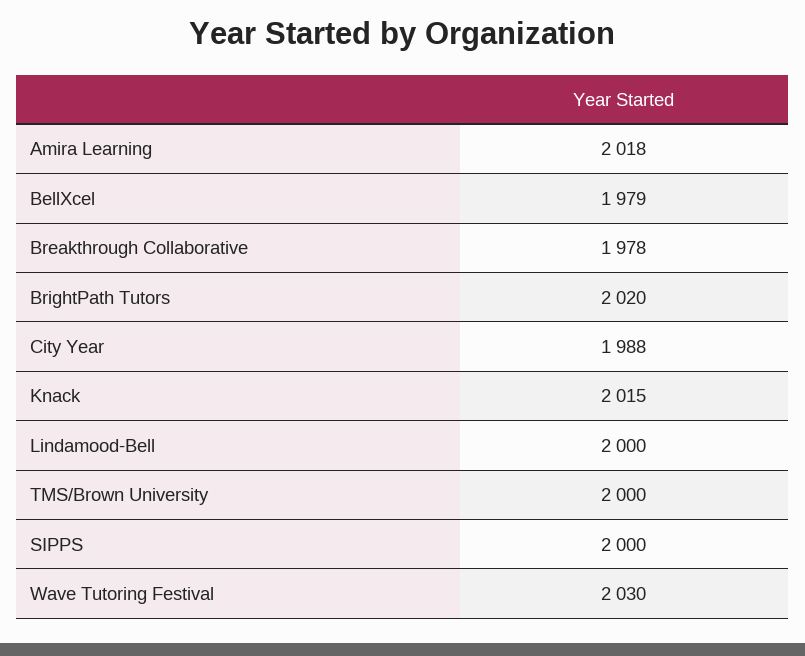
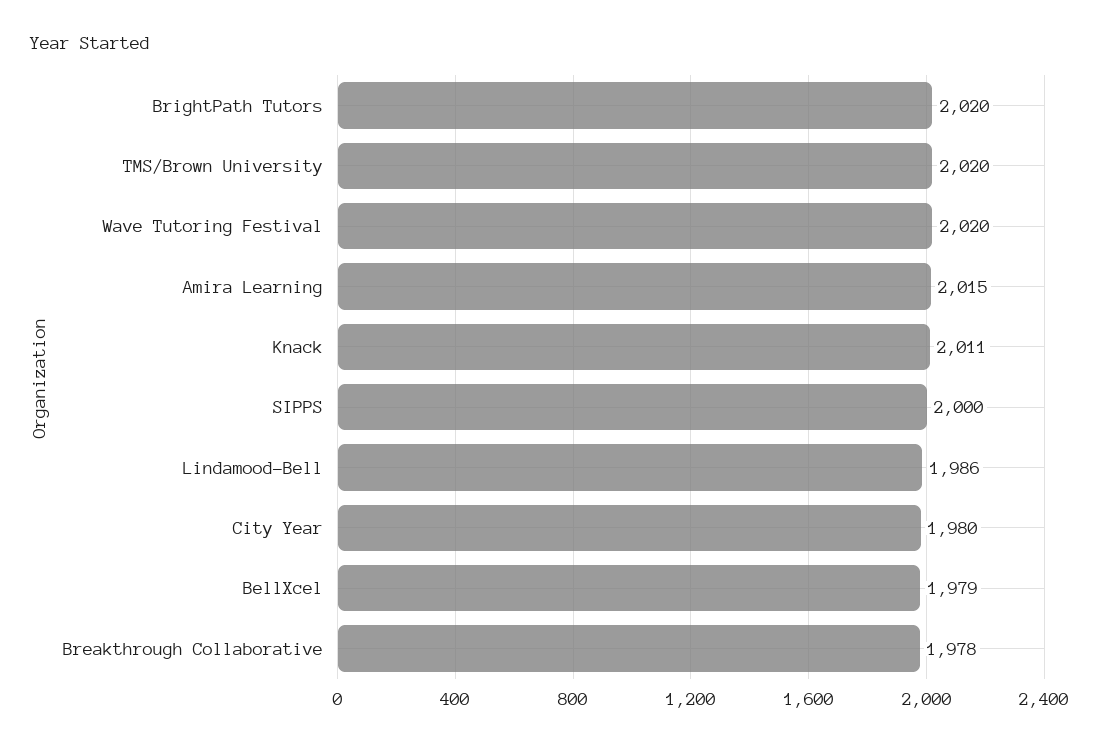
  {
-   "Amira Learning": 2018,
+   "Amira Learning": 2015,
    "BellXcel": 1979,
    "Breakthrough Collaborative": 1978,
    "BrightPath Tutors": 2020,
-   "City Year": 1988,
+   "City Year": 1980,
-   "Knack": 2015,
+   "Knack": 2011,
-   "Lindamood-Bell": 2000,
+   "Lindamood-Bell": 1986,
-   "TMS/Brown University": 2000,
+   "TMS/Brown University": 2020,
    "SIPPS": 2000,
-   "Wave Tutoring Festival": 2030
+   "Wave Tutoring Festival": 2020
  }

